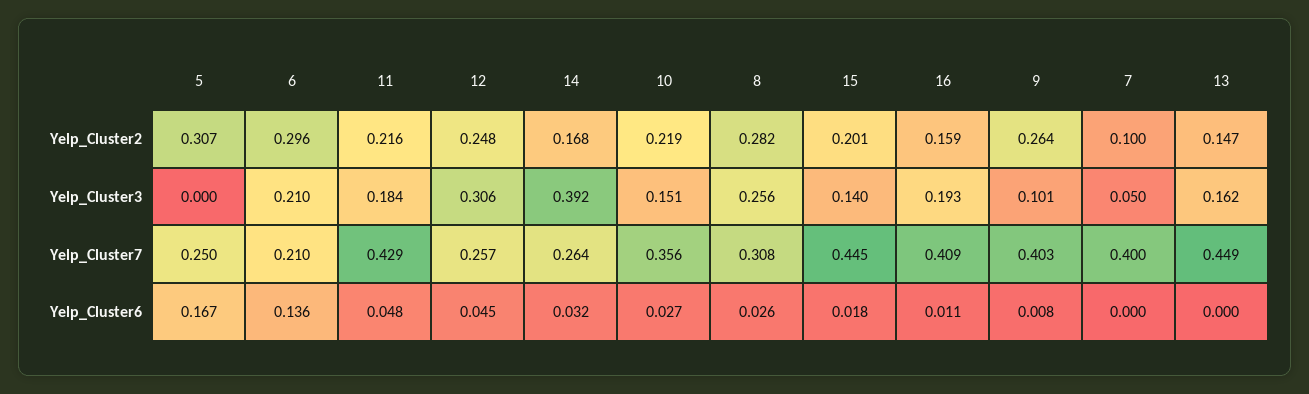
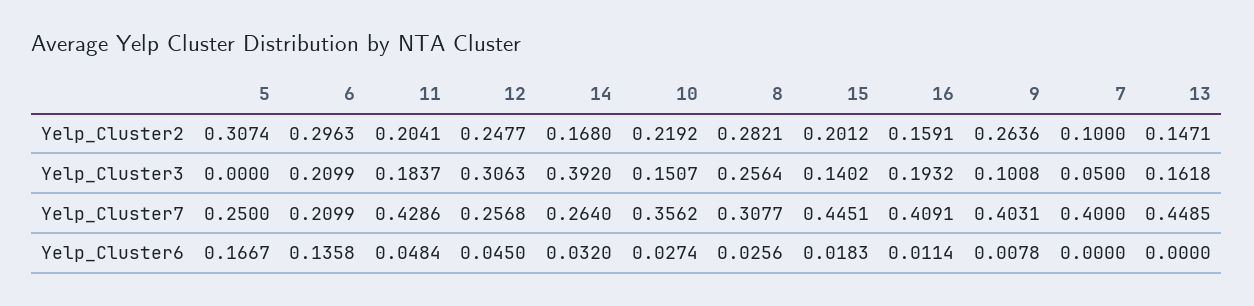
  {
    "5": {
      "Yelp_Cluster2": 0.3074,
      "Yelp_Cluster3": 0,
      "Yelp_Cluster7": 0.25,
      "Yelp_Cluster6": 0.1667
    },
    "6": {
      "Yelp_Cluster2": 0.2963,
      "Yelp_Cluster3": 0.2099,
      "Yelp_Cluster7": 0.2099,
      "Yelp_Cluster6": 0.1358
    },
    "11": {
-     "Yelp_Cluster2": 0.216,
+     "Yelp_Cluster2": 0.2041,
      "Yelp_Cluster3": 0.1837,
      "Yelp_Cluster7": 0.4286,
      "Yelp_Cluster6": 0.0484
    },
    "12": {
      "Yelp_Cluster2": 0.2477,
      "Yelp_Cluster3": 0.3063,
      "Yelp_Cluster7": 0.2568,
      "Yelp_Cluster6": 0.045
    },
    "14": {
      "Yelp_Cluster2": 0.168,
      "Yelp_Cluster3": 0.392,
      "Yelp_Cluster7": 0.264,
      "Yelp_Cluster6": 0.032
    },
    "10": {
      "Yelp_Cluster2": 0.2192,
      "Yelp_Cluster3": 0.1507,
      "Yelp_Cluster7": 0.3562,
      "Yelp_Cluster6": 0.0274
    },
    "8": {
      "Yelp_Cluster2": 0.2821,
      "Yelp_Cluster3": 0.2564,
      "Yelp_Cluster7": 0.3077,
      "Yelp_Cluster6": 0.0256
    },
    "15": {
      "Yelp_Cluster2": 0.2012,
      "Yelp_Cluster3": 0.1402,
      "Yelp_Cluster7": 0.4451,
      "Yelp_Cluster6": 0.0183
    },
    "16": {
      "Yelp_Cluster2": 0.1591,
      "Yelp_Cluster3": 0.1932,
      "Yelp_Cluster7": 0.4091,
      "Yelp_Cluster6": 0.0114
    },
    "9": {
      "Yelp_Cluster2": 0.2636,
      "Yelp_Cluster3": 0.1008,
      "Yelp_Cluster7": 0.4031,
      "Yelp_Cluster6": 0.0078
    },
    "7": {
      "Yelp_Cluster2": 0.1,
      "Yelp_Cluster3": 0.05,
      "Yelp_Cluster7": 0.4,
      "Yelp_Cluster6": 0
    },
    "13": {
      "Yelp_Cluster2": 0.1471,
      "Yelp_Cluster3": 0.1618,
      "Yelp_Cluster7": 0.4485,
      "Yelp_Cluster6": 0
    }
  }

